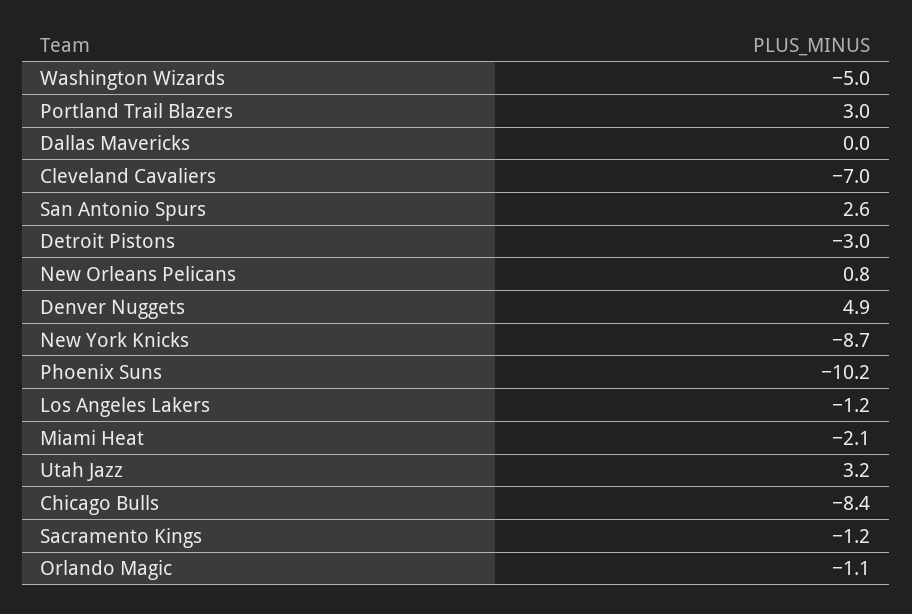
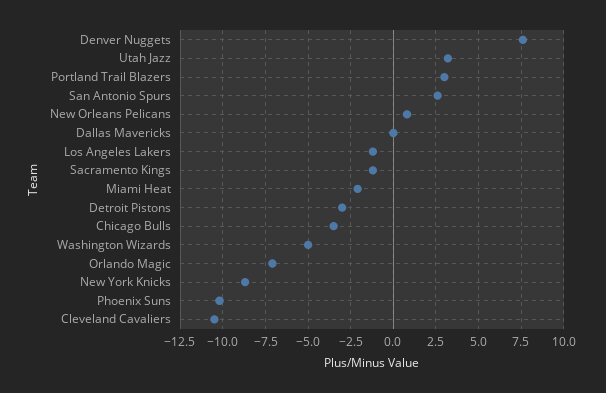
  {
    "Washington Wizards": -5,
    "Portland Trail Blazers": 3,
    "Dallas Mavericks": 0,
-   "Cleveland Cavaliers": -7,
+   "Cleveland Cavaliers": -10.5,
    "San Antonio Spurs": 2.6,
    "Detroit Pistons": -3,
    "New Orleans Pelicans": 0.8,
-   "Denver Nuggets": 4.9,
+   "Denver Nuggets": 7.5,
    "New York Knicks": -8.7,
    "Phoenix Suns": -10.2,
    "Los Angeles Lakers": -1.2,
    "Miami Heat": -2.1,
    "Utah Jazz": 3.2,
-   "Chicago Bulls": -8.4,
+   "Chicago Bulls": -3.5,
    "Sacramento Kings": -1.2,
-   "Orlando Magic": -1.1
+   "Orlando Magic": -7
  }

